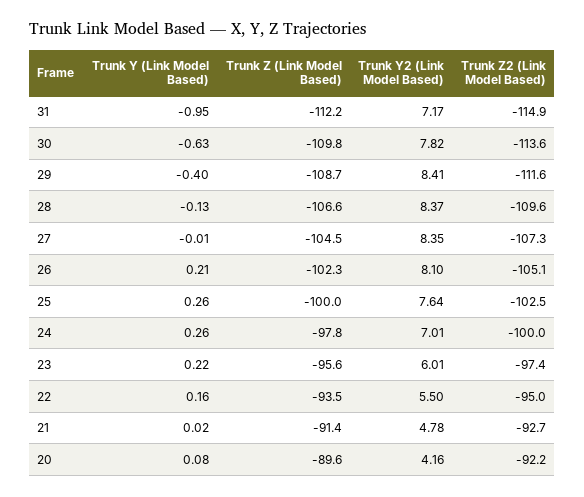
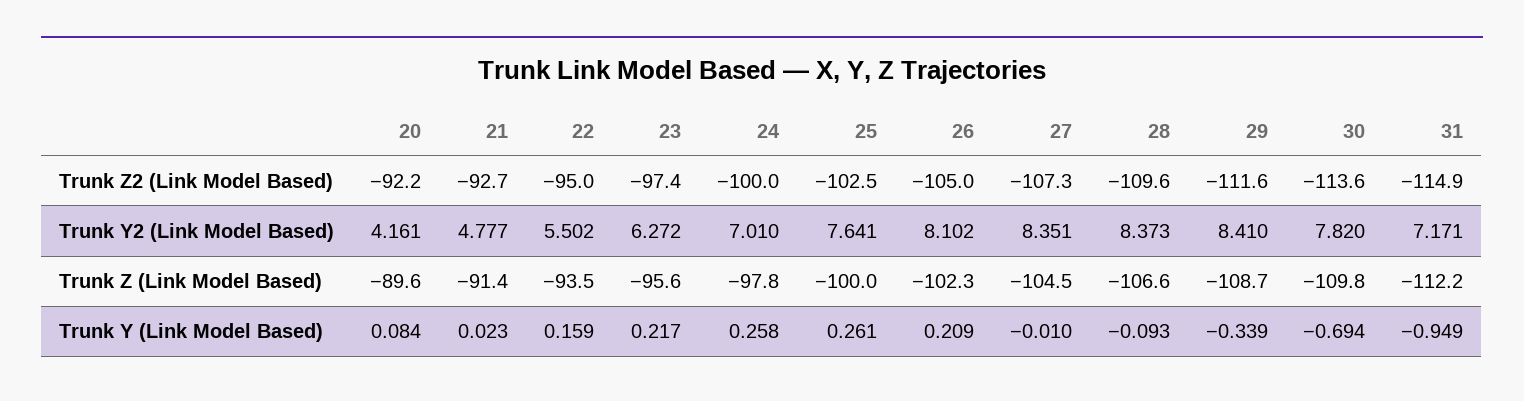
  {
    "Trunk Y (Link Model Based)": {
      "31": -0.949,
-     "30": -0.63,
+     "30": -0.694,
-     "29": -0.4,
+     "29": -0.339,
-     "28": -0.13,
+     "28": -0.093,
      "27": -0.01,
      "26": 0.209,
      "25": 0.261,
      "24": 0.258,
      "23": 0.217,
      "22": 0.159,
      "21": 0.023,
      "20": 0.084
    },
    "Trunk Z (Link Model Based)": {
      "31": -112.2,
      "30": -109.8,
      "29": -108.7,
      "28": -106.6,
      "27": -104.5,
      "26": -102.3,
      "25": -100,
      "24": -97.8,
      "23": -95.6,
      "22": -93.5,
      "21": -91.4,
      "20": -89.6
    },
    "Trunk Y2 (Link Model Based)": {
      "31": 7.171,
      "30": 7.82,
      "29": 8.41,
      "28": 8.373,
      "27": 8.351,
      "26": 8.102,
      "25": 7.641,
      "24": 7.01,
-     "23": 6.01,
+     "23": 6.272,
      "22": 5.502,
      "21": 4.777,
      "20": 4.161
    },
    "Trunk Z2 (Link Model Based)": {
      "31": -114.9,
      "30": -113.6,
      "29": -111.6,
      "28": -109.6,
      "27": -107.3,
-     "26": -105.1,
+     "26": -105,
      "25": -102.5,
      "24": -100,
      "23": -97.4,
      "22": -95,
      "21": -92.7,
      "20": -92.2
    }
  }

